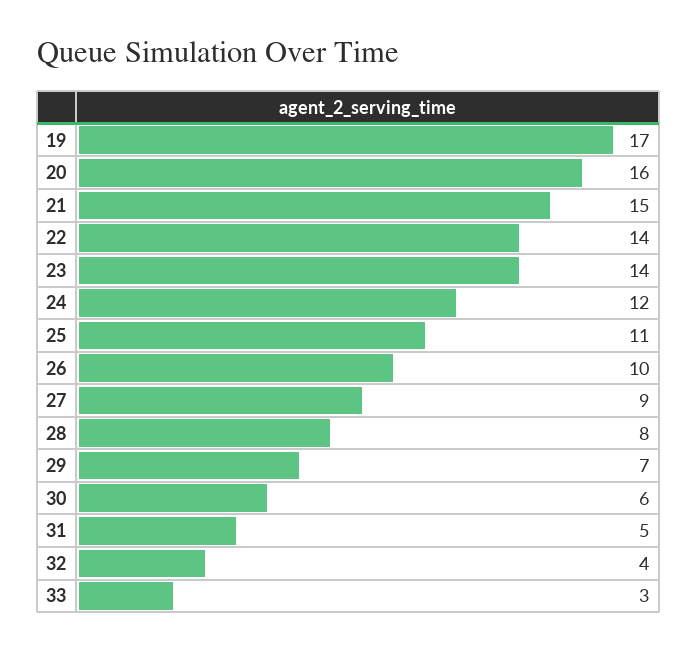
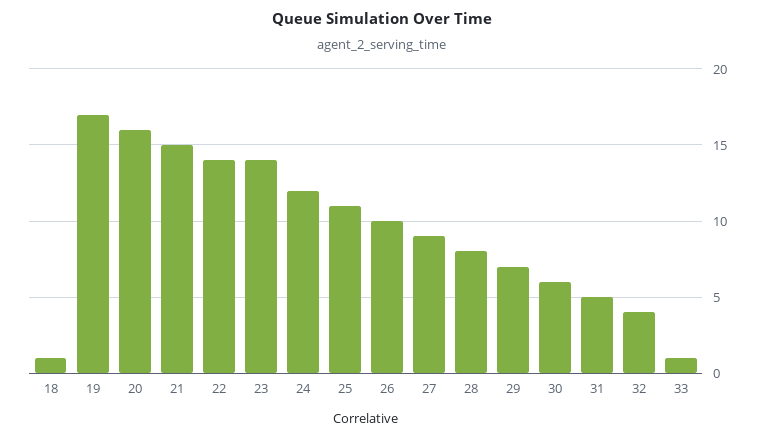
  {
    "19": 17,
    "20": 16,
    "21": 15,
    "22": 14,
    "23": 14,
    "24": 12,
    "25": 11,
    "26": 10,
    "27": 9,
    "28": 8,
    "29": 7,
    "30": 6,
    "31": 5,
    "32": 4,
-   "33": 3
+   "33": 1,
+   "18": 1
  }

